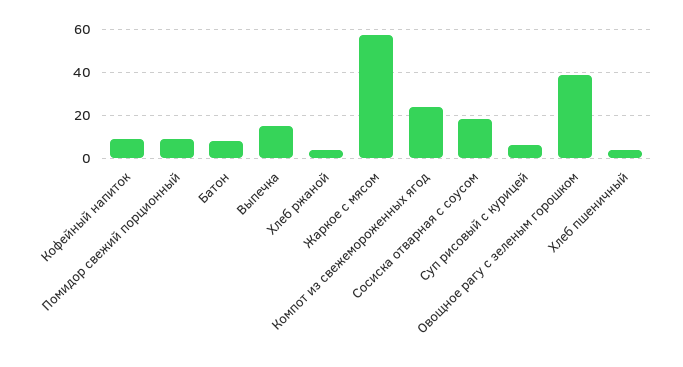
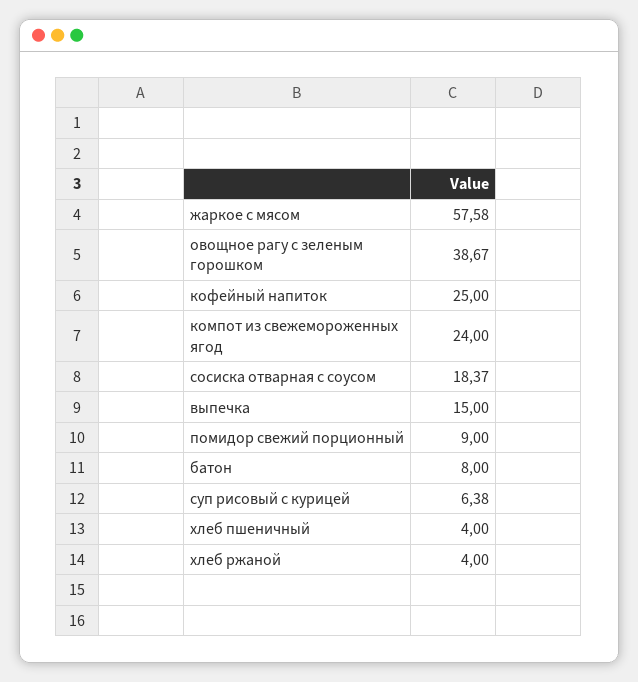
  {
-   "Кофейный напиток": 10,
+   "Кофейный напиток": 25,
    "Помидор свежий порционный": 9,
    "Батон": 8,
    "Выпечка": 15,
    "Хлеб ржаной": 4,
    "Жаркое с мясом": 57.58,
    "Компот из свежемороженных ягод": 24,
    "Сосиска отварная с соусом": 18.37,
    "Суп рисовый с курицей": 6.38,
    "Овощное рагу с зеленым горошком": 38.67,
    "Хлеб пшеничный": 4
  }

